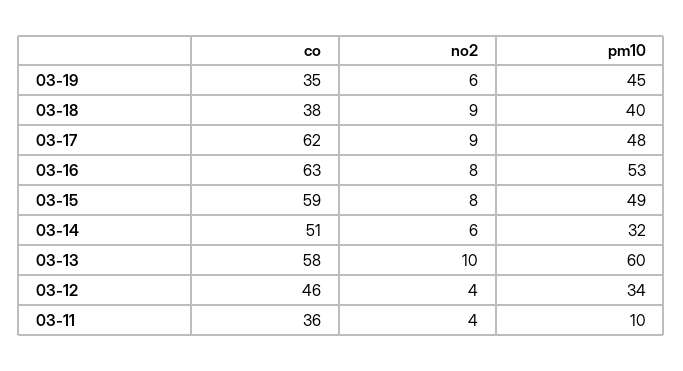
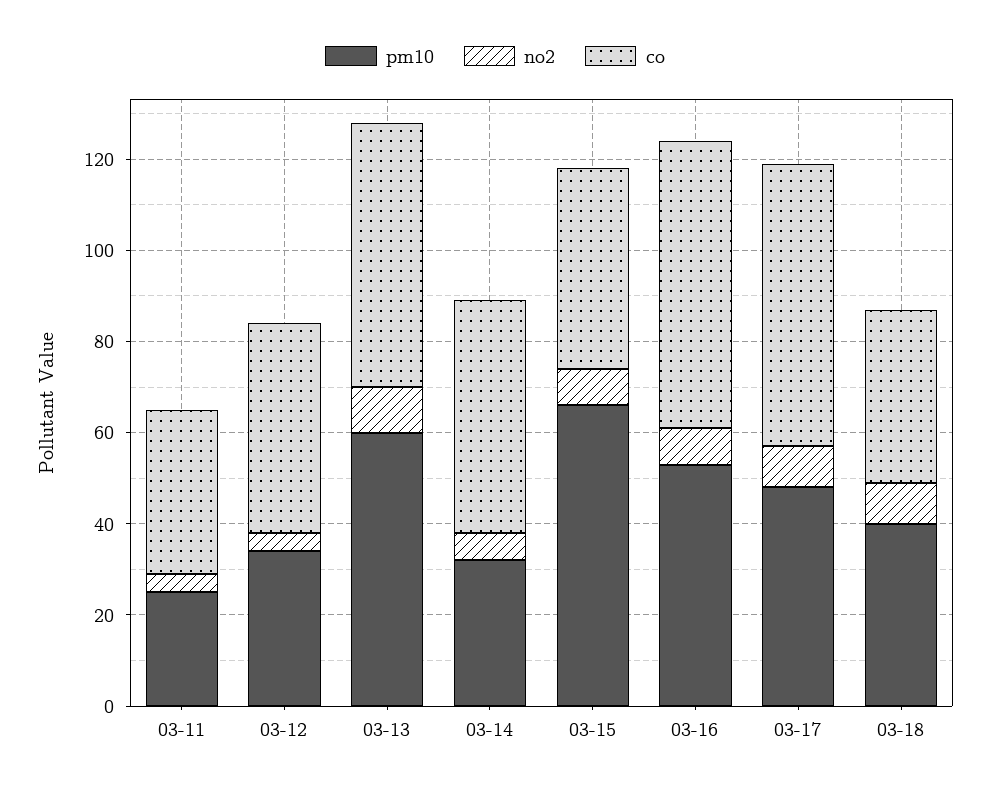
  {
    "co": {
-     "03-19": 35,
      "03-18": 38,
      "03-17": 62,
      "03-16": 63,
-     "03-15": 59,
+     "03-15": 45,
      "03-14": 51,
      "03-13": 58,
      "03-12": 46,
      "03-11": 36
    },
    "no2": {
-     "03-19": 6,
      "03-18": 9,
      "03-17": 9,
      "03-16": 8,
      "03-15": 8,
      "03-14": 6,
      "03-13": 10,
      "03-12": 4,
      "03-11": 4
    },
    "pm10": {
-     "03-19": 45,
      "03-18": 40,
      "03-17": 48,
      "03-16": 53,
-     "03-15": 49,
+     "03-15": 65,
      "03-14": 32,
      "03-13": 60,
      "03-12": 34,
-     "03-11": 10
+     "03-11": 25
    }
  }

